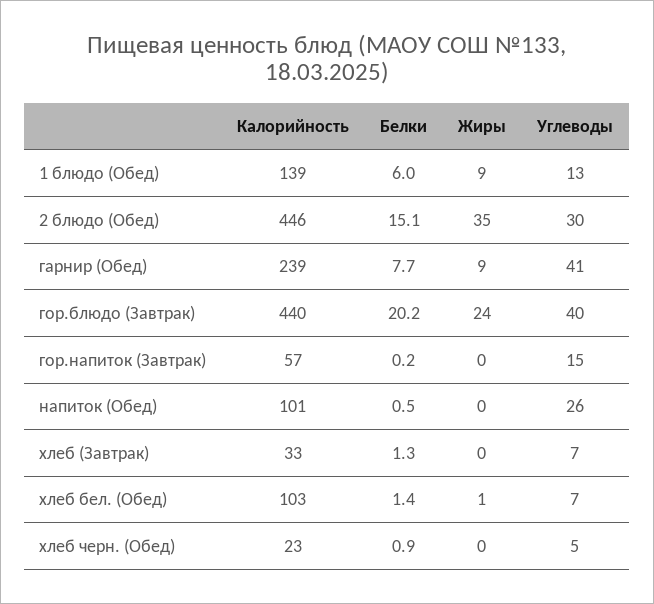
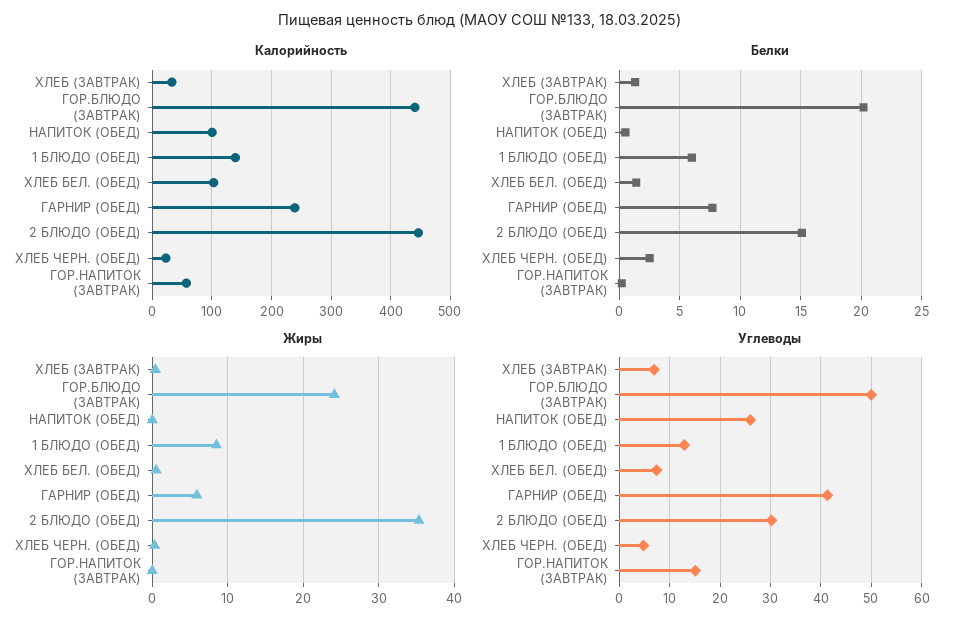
  {
    "Калорийность": {
      "1 блюдо (Обед)": 139,
      "2 блюдо (Обед)": 446,
      "гарнир (Обед)": 239,
      "гор.блюдо (Завтрак)": 440,
      "гор.напиток (Завтрак)": 57,
      "напиток (Обед)": 101,
      "хлеб (Завтрак)": 33,
      "хлеб бел. (Обед)": 103,
      "хлеб черн. (Обед)": 23
    },
    "Белки": {
      "1 блюдо (Обед)": 6,
      "2 блюдо (Обед)": 15.1,
      "гарнир (Обед)": 7.7,
      "гор.блюдо (Завтрак)": 20.2,
      "гор.напиток (Завтрак)": 0.2,
      "напиток (Обед)": 0.5,
      "хлеб (Завтрак)": 1.3,
      "хлеб бел. (Обед)": 1.4,
-     "хлеб черн. (Обед)": 0.9
+     "хлеб черн. (Обед)": 2.5
    },
    "Жиры": {
      "1 блюдо (Обед)": 9,
      "2 блюдо (Обед)": 35,
-     "гарнир (Обед)": 9,
+     "гарнир (Обед)": 6,
      "гор.блюдо (Завтрак)": 24,
      "гор.напиток (Завтрак)": 0,
      "напиток (Обед)": 0,
      "хлеб (Завтрак)": 0,
      "хлеб бел. (Обед)": 1,
      "хлеб черн. (Обед)": 0
    },
    "Углеводы": {
      "1 блюдо (Обед)": 13,
      "2 блюдо (Обед)": 30,
      "гарнир (Обед)": 41,
-     "гор.блюдо (Завтрак)": 40,
+     "гор.блюдо (Завтрак)": 50,
      "гор.напиток (Завтрак)": 15,
      "напиток (Обед)": 26,
      "хлеб (Завтрак)": 7,
      "хлеб бел. (Обед)": 7,
      "хлеб черн. (Обед)": 5
    }
  }

